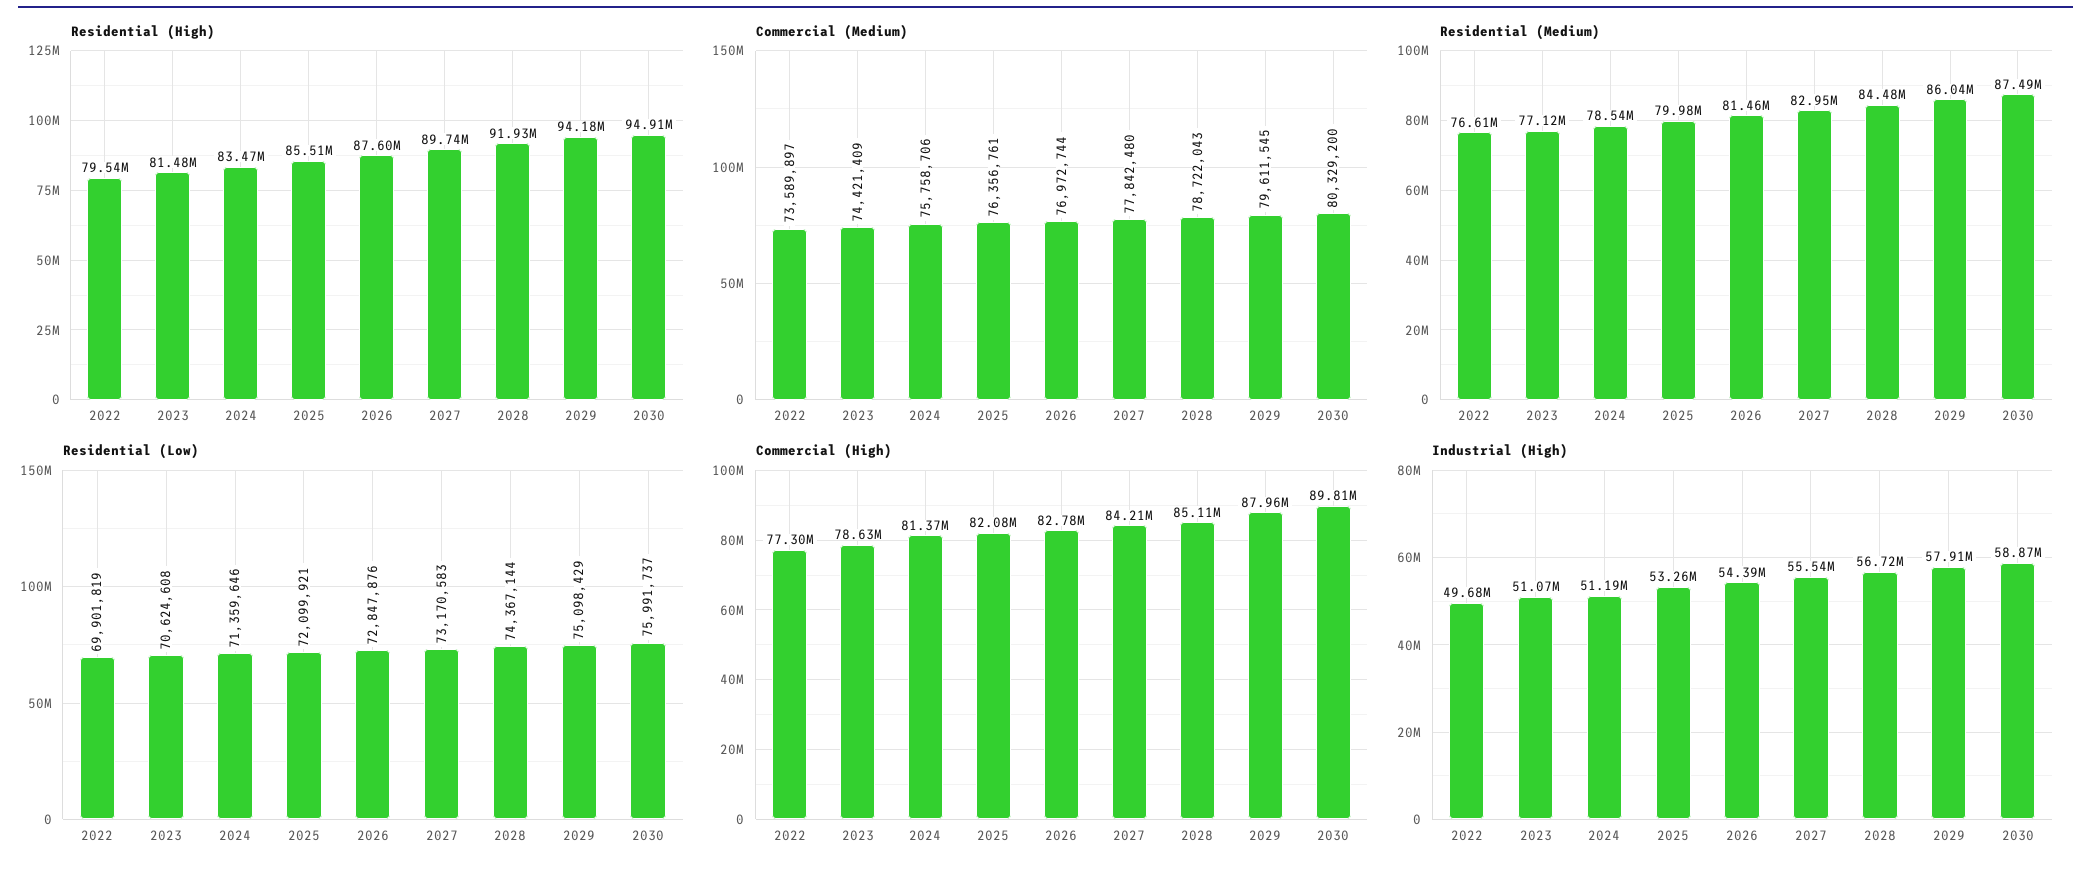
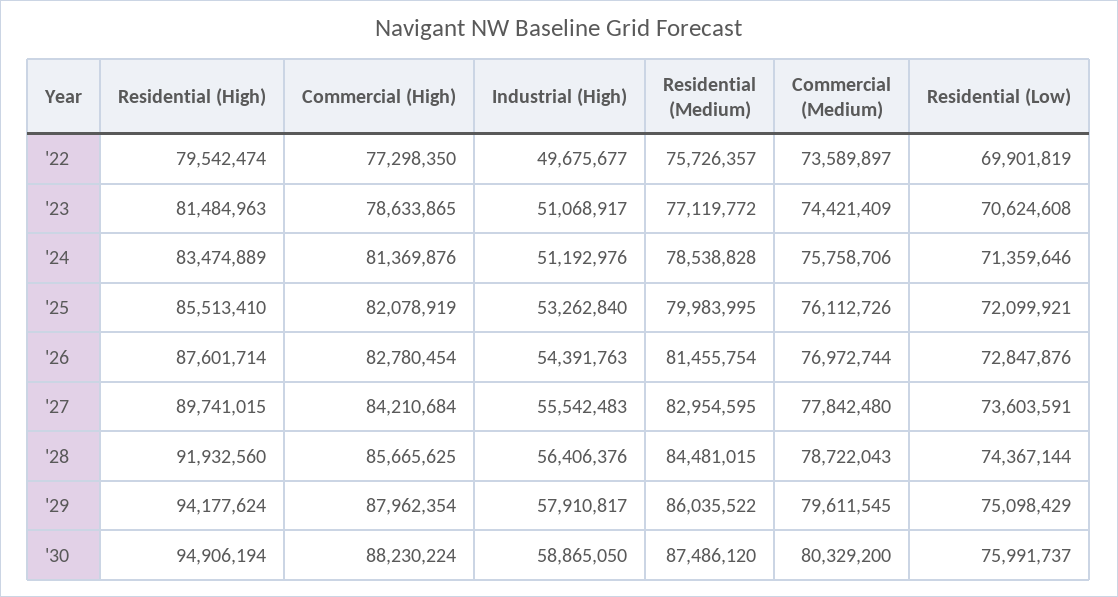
  {
    "Residential (High)": {
      "2022": 79542474,
      "2023": 81484963,
      "2024": 83474889,
      "2025": 85513410,
      "2026": 87601714,
      "2027": 89741015,
      "2028": 91932560,
      "2029": 94177624,
      "2030": 94906194
    },
    "Commercial (Medium)": {
      "2022": 73589897,
      "2023": 74421409,
      "2024": 75758706,
-     "2025": 76356761,
+     "2025": 76112726,
      "2026": 76972744,
      "2027": 77842480,
      "2028": 78722043,
      "2029": 79611545,
      "2030": 80329200
    },
    "Residential (Medium)": {
-     "2022": 76610000,
+     "2022": 75726357,
      "2023": 77119772,
      "2024": 78538828,
      "2025": 79983995,
      "2026": 81455754,
      "2027": 82954595,
      "2028": 84481015,
      "2029": 86035522,
      "2030": 87486120
    },
    "Residential (Low)": {
      "2022": 69901819,
      "2023": 70624608,
      "2024": 71359646,
      "2025": 72099921,
      "2026": 72847876,
-     "2027": 73170583,
+     "2027": 73603591,
      "2028": 74367144,
      "2029": 75098429,
      "2030": 75991737
    },
    "Commercial (High)": {
      "2022": 77298350,
      "2023": 78633865,
      "2024": 81369876,
      "2025": 82078919,
      "2026": 82780454,
      "2027": 84210684,
-     "2028": 85110000,
+     "2028": 85665625,
      "2029": 87962354,
-     "2030": 89810000
+     "2030": 88230224
    },
    "Industrial (High)": {
      "2022": 49675677,
      "2023": 51068917,
      "2024": 51192976,
      "2025": 53262840,
      "2026": 54391763,
      "2027": 55542483,
-     "2028": 56720000,
+     "2028": 56406376,
      "2029": 57910817,
      "2030": 58865050
    }
  }

